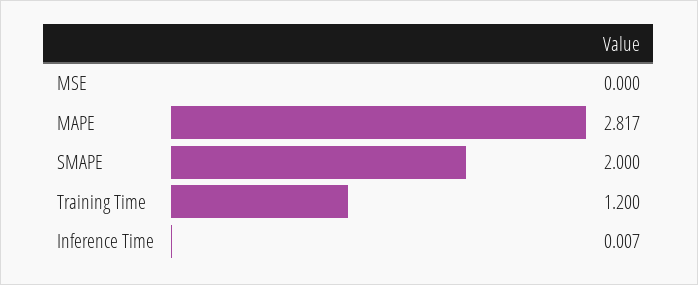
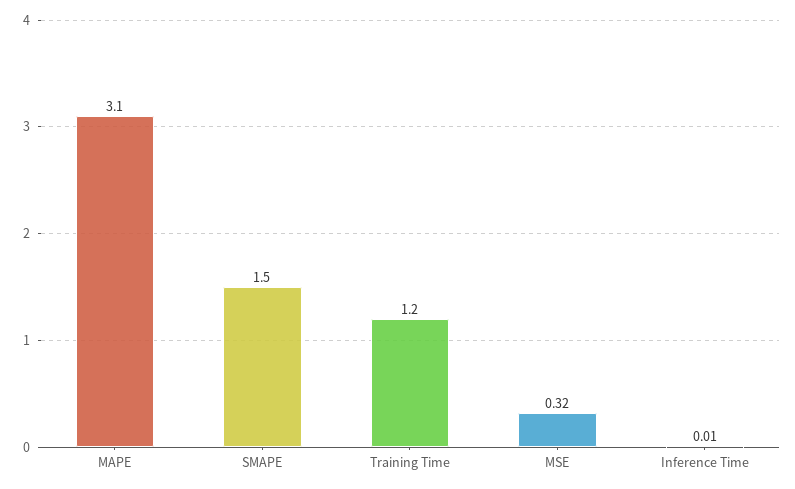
  {
-   "MSE": 0,
+   "MSE": 0.32,
-   "MAPE": 2.817,
+   "MAPE": 3.1,
-   "SMAPE": 2,
+   "SMAPE": 1.5,
    "Training Time": 1.2,
    "Inference Time": 0.007
  }

